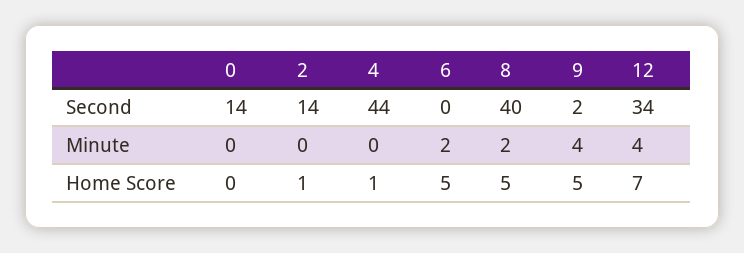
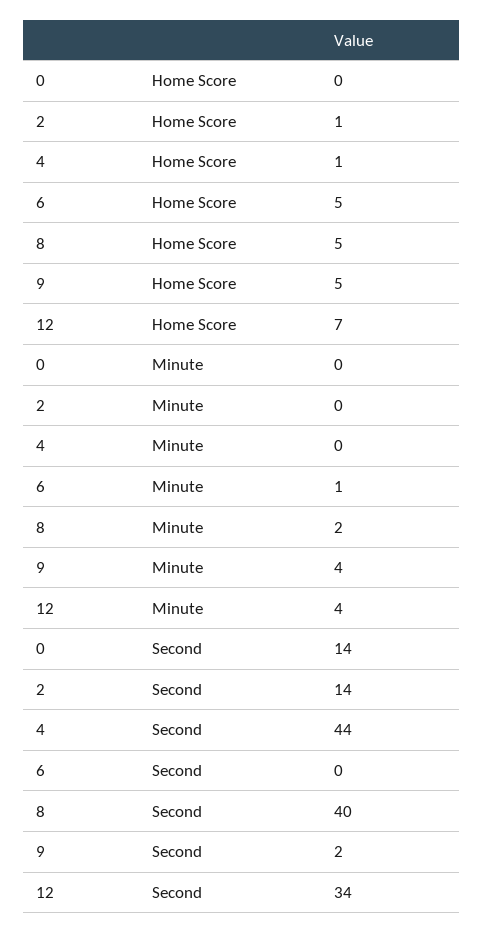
  {
    "0": {
      "Second": 14,
      "Minute": 0,
      "Home Score": 0
    },
    "2": {
      "Second": 14,
      "Minute": 0,
      "Home Score": 1
    },
    "4": {
      "Second": 44,
      "Minute": 0,
      "Home Score": 1
    },
    "6": {
      "Second": 0,
-     "Minute": 2,
+     "Minute": 1,
      "Home Score": 5
    },
    "8": {
      "Second": 40,
      "Minute": 2,
      "Home Score": 5
    },
    "9": {
      "Second": 2,
      "Minute": 4,
      "Home Score": 5
    },
    "12": {
      "Second": 34,
      "Minute": 4,
      "Home Score": 7
    }
  }

